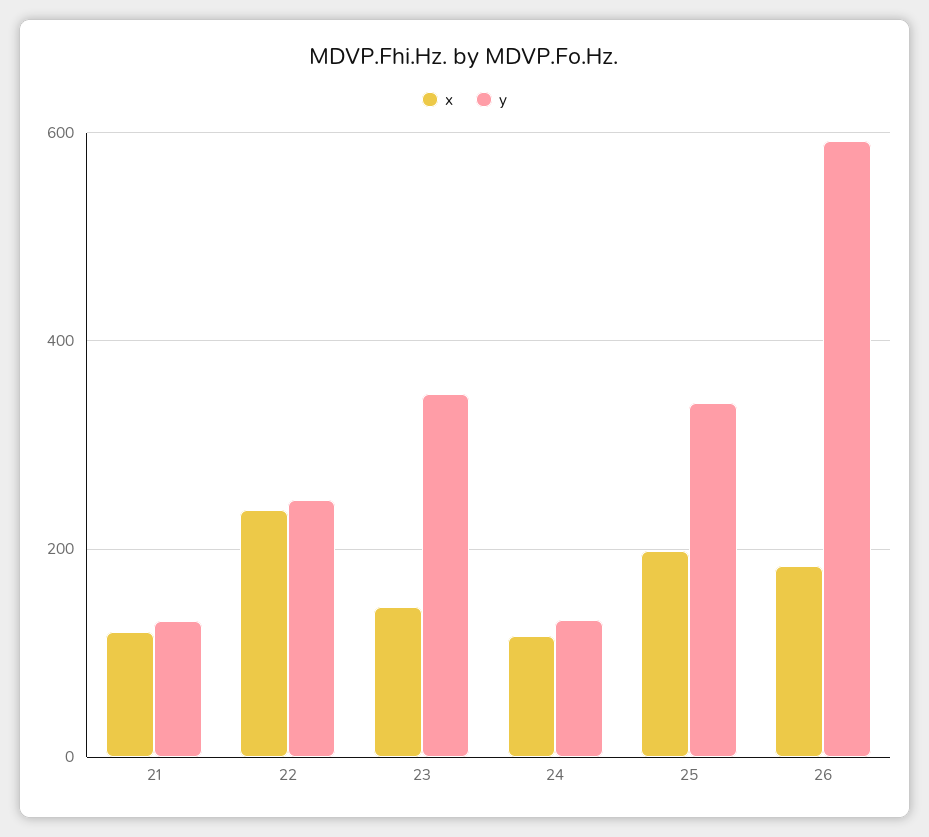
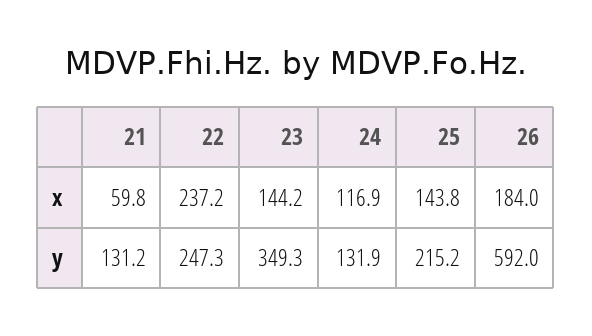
  {
    "x": {
-     "21": 120,
+     "21": 59.8,
      "22": 237.2,
      "23": 144.2,
      "24": 116.9,
-     "25": 200,
+     "25": 143.8,
      "26": 184
    },
    "y": {
      "21": 131.2,
      "22": 247.3,
      "23": 349.3,
      "24": 131.9,
-     "25": 340,
+     "25": 215.2,
      "26": 592
    }
  }

